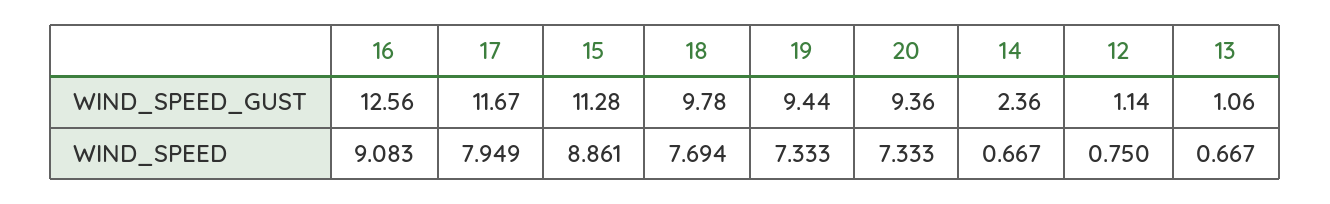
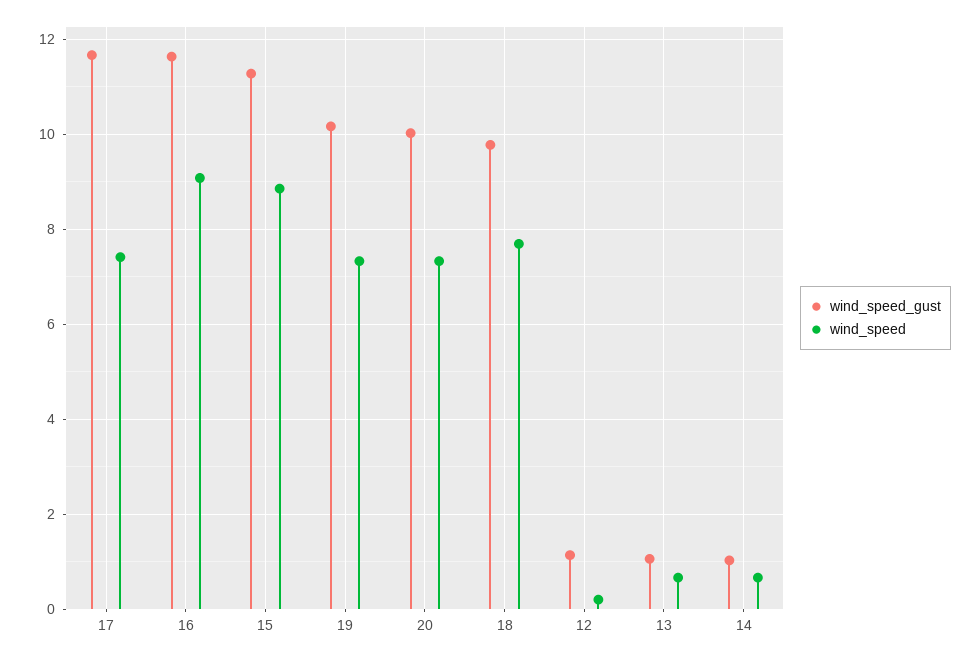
  {
    "WIND_SPEED_GUST": {
-     "16": 12.56,
+     "16": 11.6,
      "17": 11.67,
      "15": 11.28,
      "18": 9.78,
-     "19": 9.44,
+     "19": 10.2,
-     "20": 9.36,
+     "20": 10,
-     "14": 2.36,
+     "14": 1,
      "12": 1.14,
      "13": 1.06
    },
    "WIND_SPEED": {
      "16": 9.083,
-     "17": 7.949,
+     "17": 7.4,
      "15": 8.861,
      "18": 7.694,
      "19": 7.333,
      "20": 7.333,
      "14": 0.667,
-     "12": 0.75,
+     "12": 0.2,
      "13": 0.667
    }
  }

